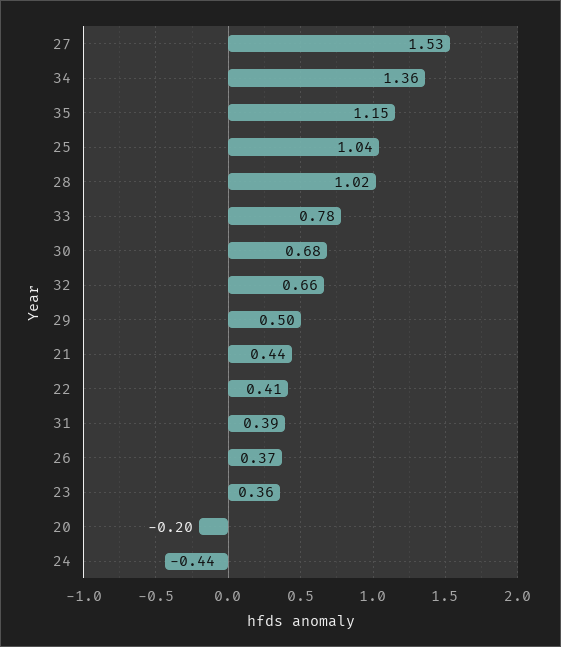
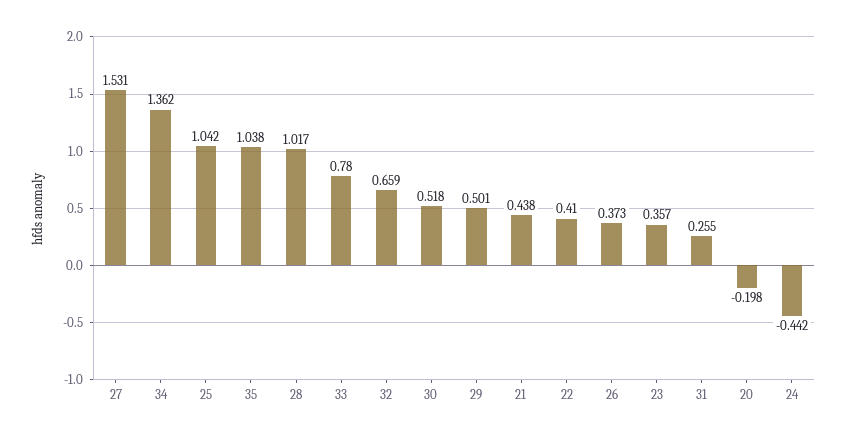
  {
    "27": 1.531,
    "34": 1.362,
-   "35": 1.15,
+   "35": 1.038,
    "25": 1.042,
    "28": 1.017,
    "33": 0.78,
-   "30": 0.68,
+   "30": 0.518,
    "32": 0.659,
    "29": 0.501,
    "21": 0.438,
    "22": 0.41,
-   "31": 0.39,
+   "31": 0.255,
    "26": 0.373,
    "23": 0.357,
    "20": -0.198,
    "24": -0.442
  }

